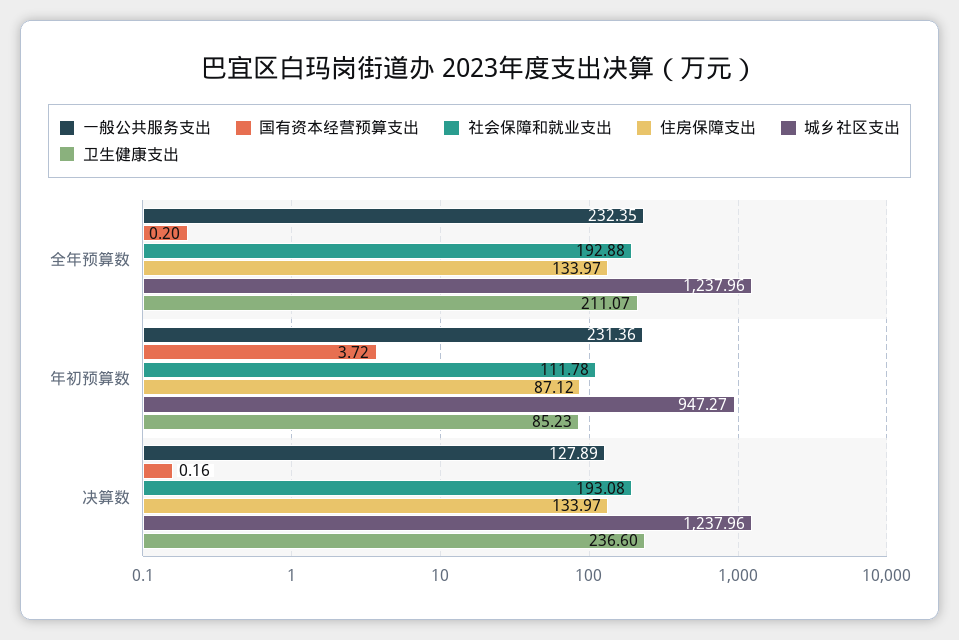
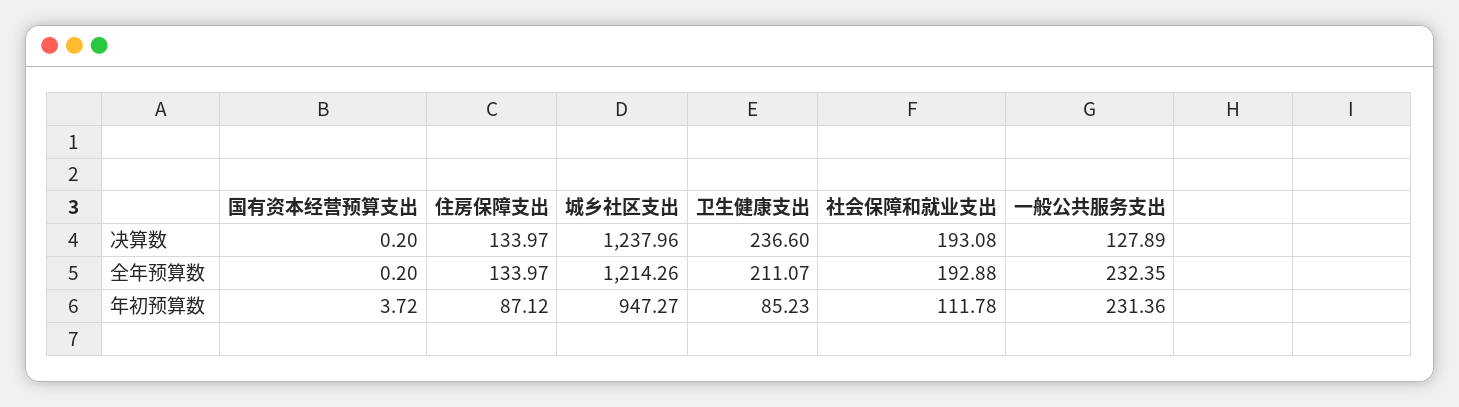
  {
    "一般公共服务支出": {
      "全年预算数": 232.35,
      "年初预算数": 231.36,
      "决算数": 127.89
    },
    "国有资本经营预算支出": {
      "全年预算数": 0.2,
      "年初预算数": 3.72,
-     "决算数": 0.16
+     "决算数": 0.2
    },
    "社会保障和就业支出": {
      "全年预算数": 192.88,
      "年初预算数": 111.78,
      "决算数": 193.08
    },
    "住房保障支出": {
      "全年预算数": 133.97,
      "年初预算数": 87.12,
      "决算数": 133.97
    },
    "城乡社区支出": {
-     "全年预算数": 1237.96,
+     "全年预算数": 1214.26,
      "年初预算数": 947.27,
      "决算数": 1237.96
    },
    "卫生健康支出": {
      "全年预算数": 211.07,
      "年初预算数": 85.23,
      "决算数": 236.6
    }
  }

